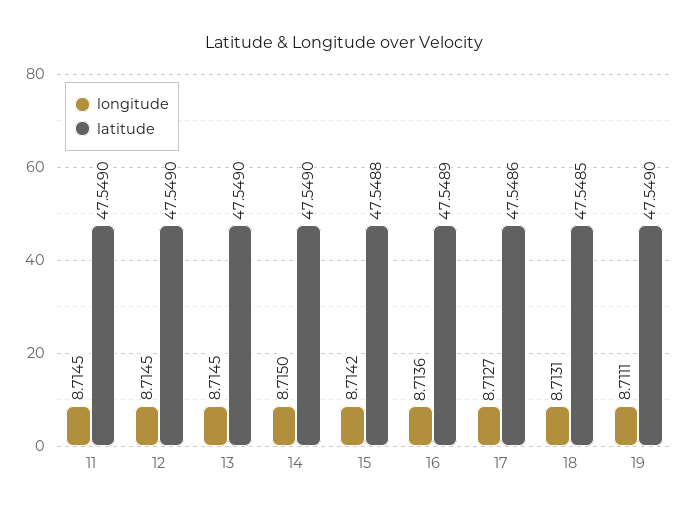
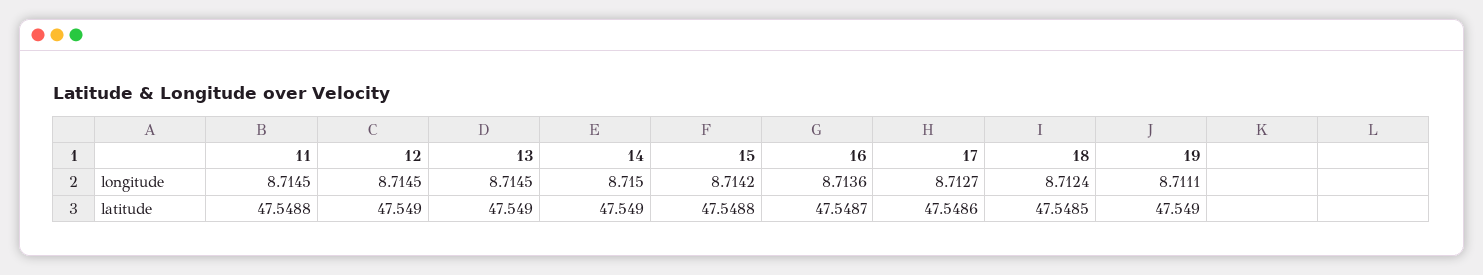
  {
    "longitude": {
      "11": 8.7145,
      "12": 8.7145,
      "13": 8.7145,
      "14": 8.715,
      "15": 8.7142,
      "16": 8.7136,
      "17": 8.7127,
-     "18": 8.7131,
+     "18": 8.7124,
      "19": 8.7111
    },
    "latitude": {
-     "11": 47.549,
+     "11": 47.5488,
      "12": 47.549,
      "13": 47.549,
      "14": 47.549,
      "15": 47.5488,
-     "16": 47.5489,
+     "16": 47.5487,
      "17": 47.5486,
      "18": 47.5485,
      "19": 47.549
    }
  }

